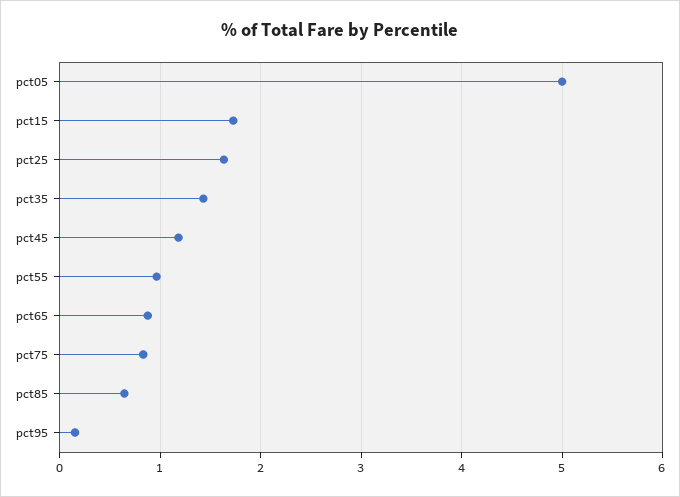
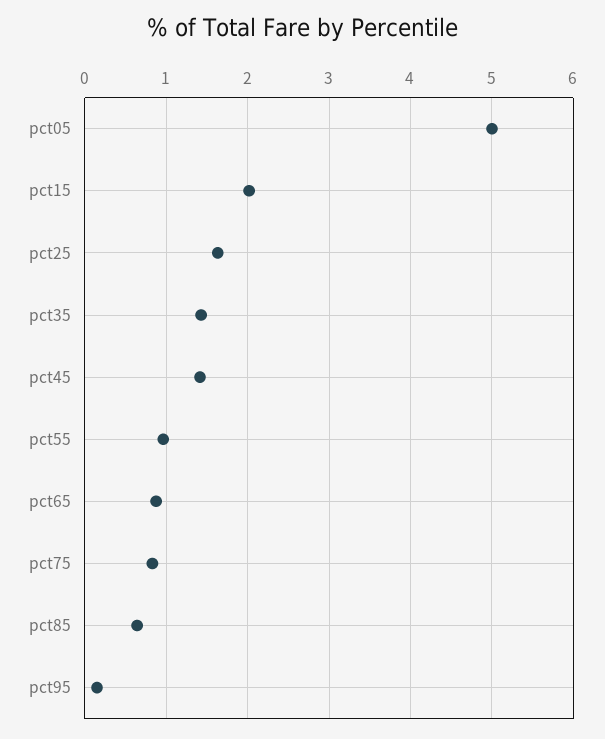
  {
    "pct05": 5,
-   "pct15": 1.7,
+   "pct15": 2,
    "pct25": 1.6,
    "pct35": 1.4,
-   "pct45": 1.2,
+   "pct45": 1.4,
    "pct55": 1,
    "pct65": 0.9,
    "pct75": 0.8,
    "pct85": 0.6,
    "pct95": 0.2
  }

